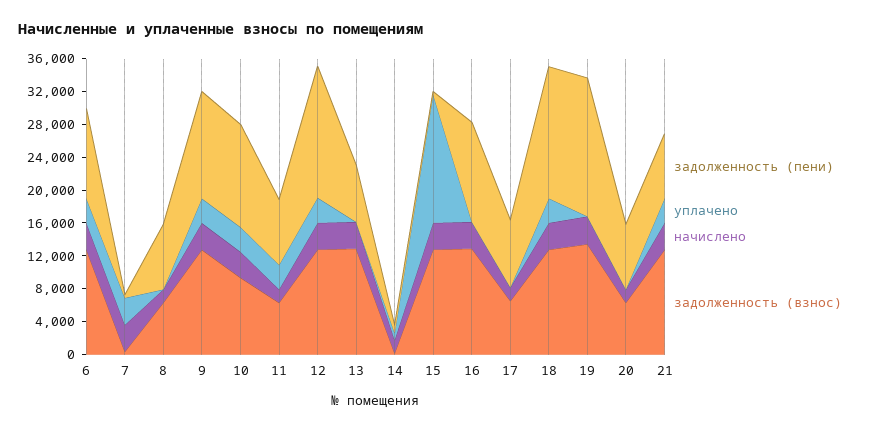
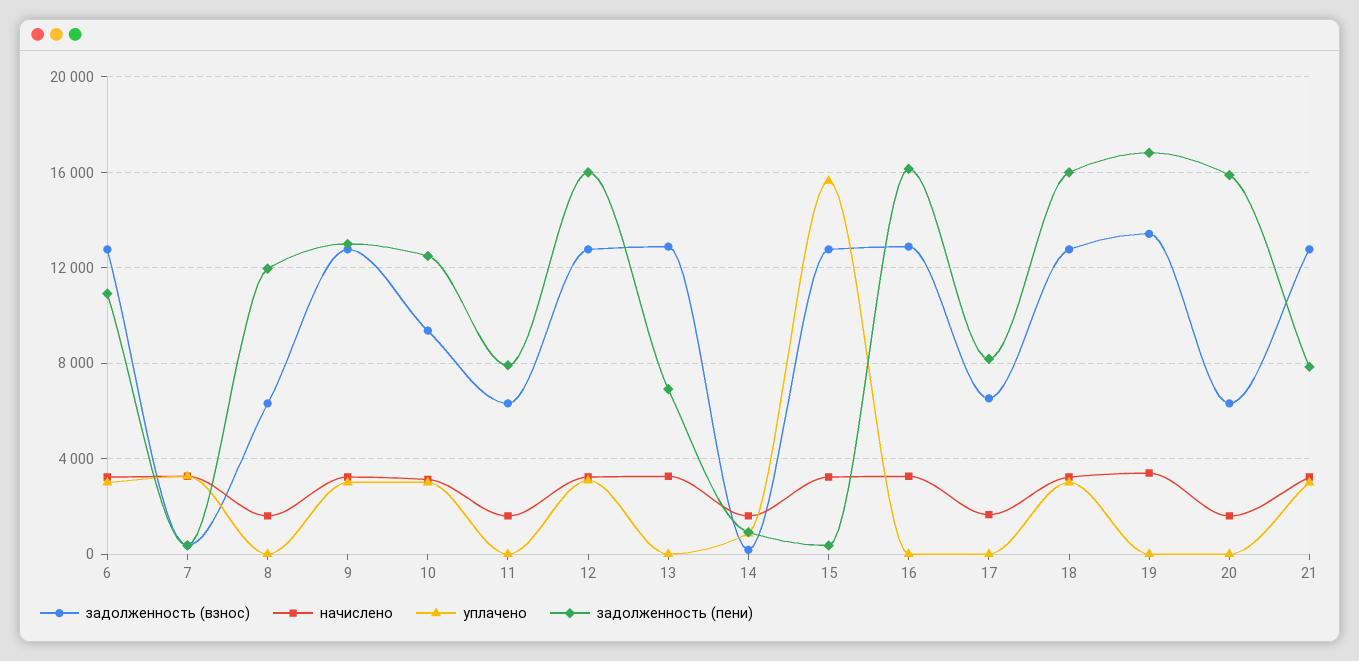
  {
    "задолженность (пени)": {
      "6": 11000,
      "7": 500,
-     "8": 8000,
+     "8": 12000,
      "9": 13000,
      "10": 12500,
      "11": 8000,
      "12": 16000,
      "13": 7000,
      "14": 1000,
      "15": 500,
-     "16": 12000,
+     "16": 16000,
      "17": 8000,
      "18": 16000,
      "19": 17000,
-     "20": 8000,
+     "20": 16000,
      "21": 8000
    },
    "уплачено": {
      "6": 3000,
      "7": 3500,
      "8": 0,
      "9": 3000,
      "10": 3000,
-     "11": 3000,
+     "11": 0,
      "12": 3000,
      "13": 0,
      "14": 1000,
      "15": 15500,
      "16": 0,
      "17": 0,
      "18": 3000,
      "19": 0,
      "20": 0,
      "21": 3000
    },
    "начислено": {
      "6": 3000,
      "7": 3500,
      "8": 1500,
      "9": 3000,
      "10": 3000,
      "11": 1500,
      "12": 3000,
      "13": 3500,
      "14": 1500,
      "15": 3000,
      "16": 3500,
      "17": 1500,
      "18": 3000,
      "19": 3500,
      "20": 1500,
      "21": 3000
    },
    "задолженность (взнос)": {
      "6": 13000,
      "7": 500,
      "8": 6500,
      "9": 13000,
      "10": 9500,
      "11": 6500,
      "12": 13000,
      "13": 13000,
      "14": 0,
      "15": 13000,
      "16": 13000,
      "17": 6500,
      "18": 13000,
      "19": 13500,
      "20": 6500,
      "21": 13000
    }
  }

